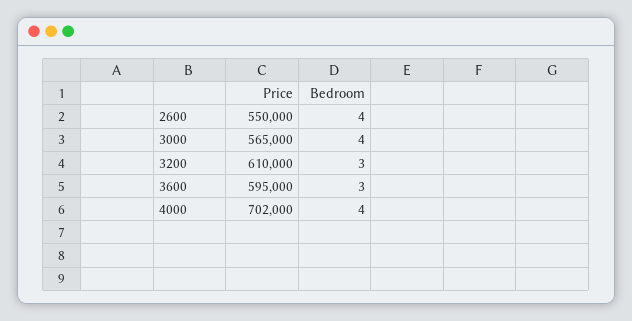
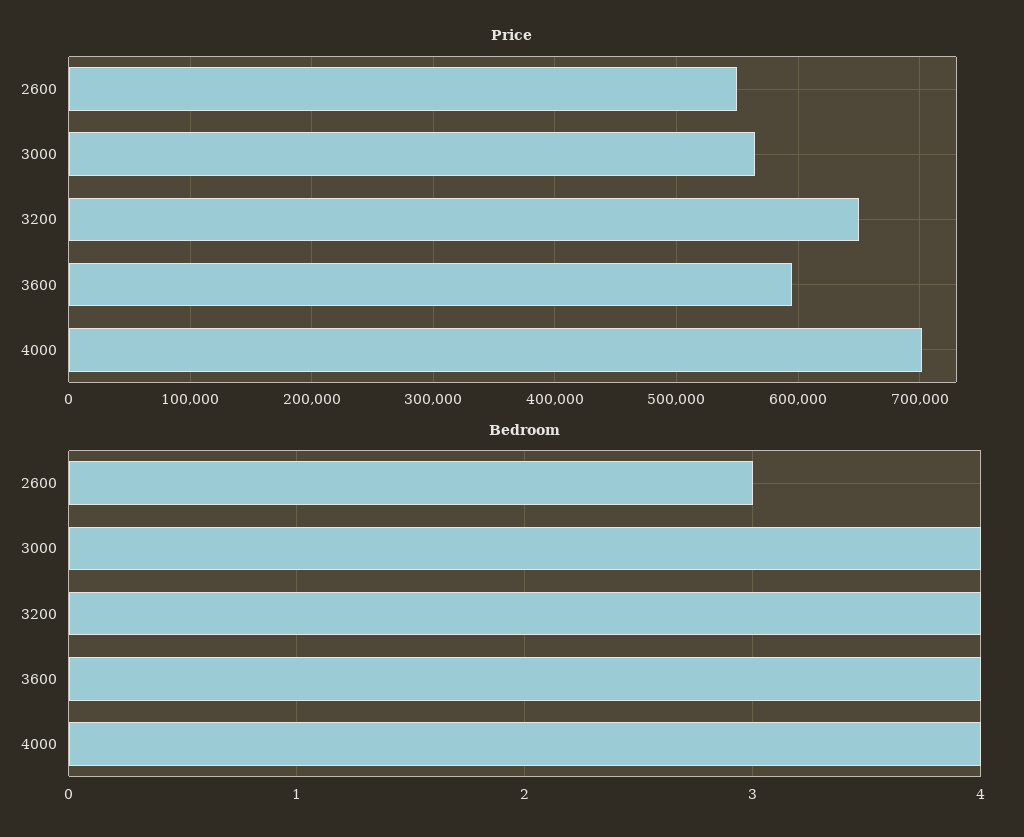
  {
    "Price": {
      "2600": 550000,
      "3000": 565000,
-     "3200": 610000,
+     "3200": 650000,
      "3600": 595000,
      "4000": 702000
    },
    "Bedroom": {
-     "2600": 4,
+     "2600": 3,
      "3000": 4,
-     "3200": 3,
+     "3200": 4,
-     "3600": 3,
+     "3600": 4,
      "4000": 4
    }
  }

